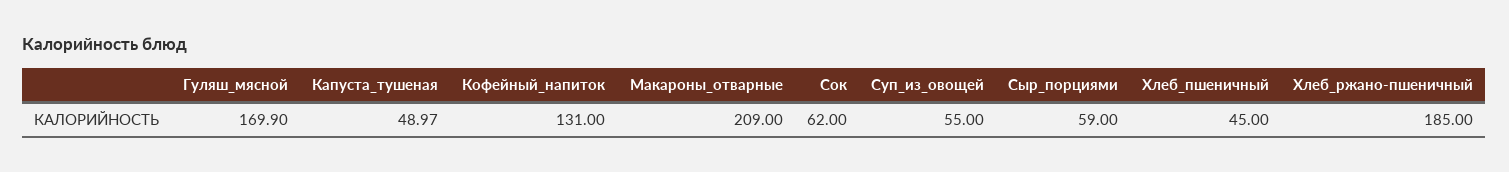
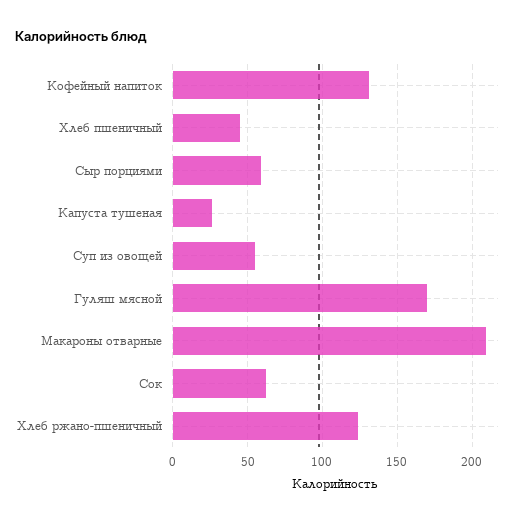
  {
    "Гуляш_мясной": 169.9,
-   "Капуста_тушеная": 48.97,
+   "Капуста_тушеная": 25,
    "Кофейный_напиток": 131,
    "Макароны_отварные": 209,
    "Сок": 62,
    "Суп_из_овощей": 55,
    "Сыр_порциями": 59,
    "Хлеб_пшеничный": 45,
-   "Хлеб_ржано-пшеничный": 185
+   "Хлеб_ржано-пшеничный": 125
  }

